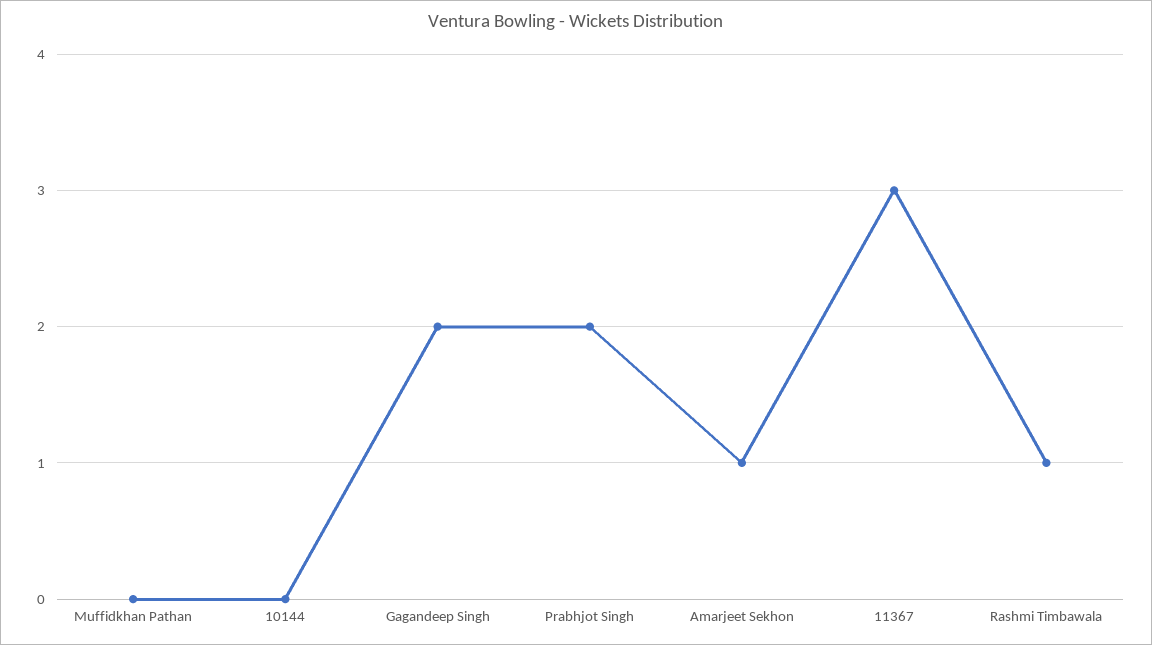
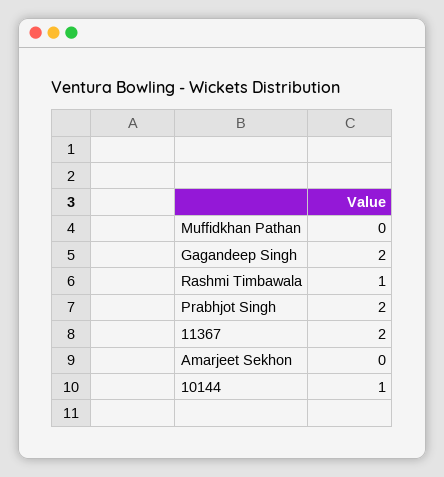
  {
    "Muffidkhan Pathan": 0,
-   "10144": 0,
+   "10144": 1,
    "Gagandeep Singh": 2,
    "Prabhjot Singh": 2,
-   "Amarjeet Sekhon": 1,
+   "Amarjeet Sekhon": 0,
-   "11367": 3,
+   "11367": 2,
    "Rashmi Timbawala": 1
  }

